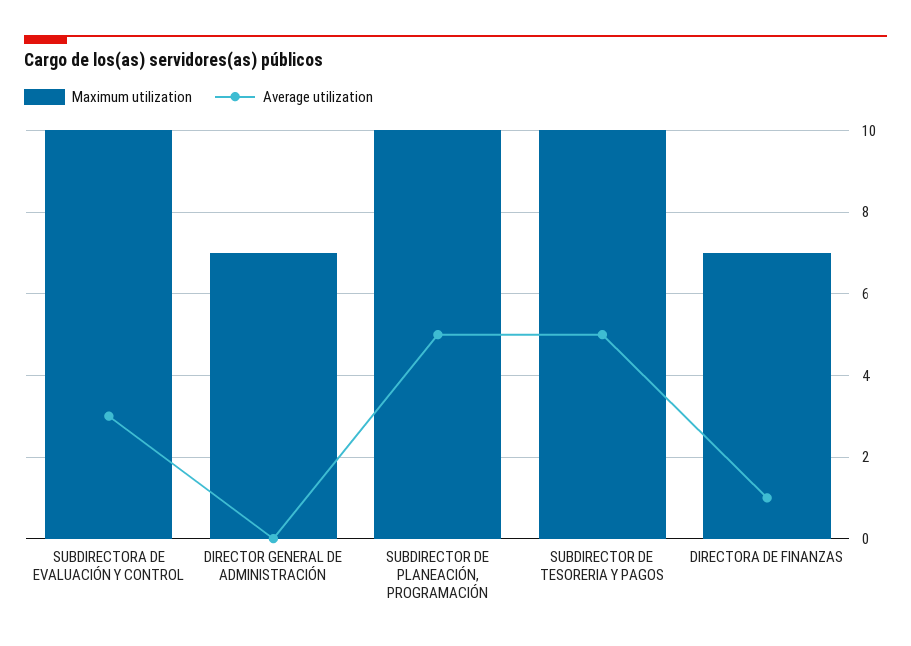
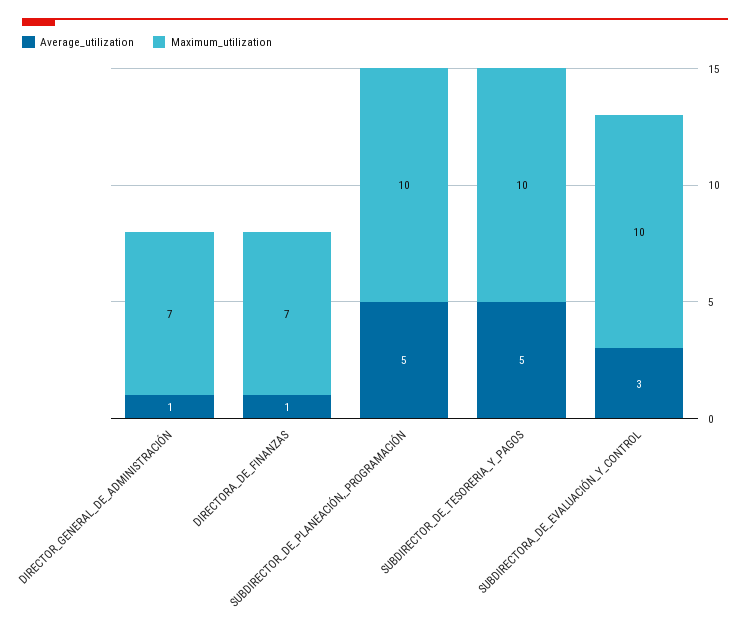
  {
    "Maximum utilization": {
      "SUBDIRECTORA DE EVALUACIÓN Y CONTROL": 10,
      "DIRECTOR GENERAL DE ADMINISTRACIÓN": 7,
      "SUBDIRECTOR DE PLANEACIÓN, PROGRAMACIÓN": 10,
      "SUBDIRECTOR DE TESORERIA Y PAGOS": 10,
      "DIRECTORA DE FINANZAS": 7
    },
    "Average utilization": {
      "SUBDIRECTORA DE EVALUACIÓN Y CONTROL": 3,
-     "DIRECTOR GENERAL DE ADMINISTRACIÓN": 0,
+     "DIRECTOR GENERAL DE ADMINISTRACIÓN": 1,
      "SUBDIRECTOR DE PLANEACIÓN, PROGRAMACIÓN": 5,
      "SUBDIRECTOR DE TESORERIA Y PAGOS": 5,
      "DIRECTORA DE FINANZAS": 1
    }
  }

